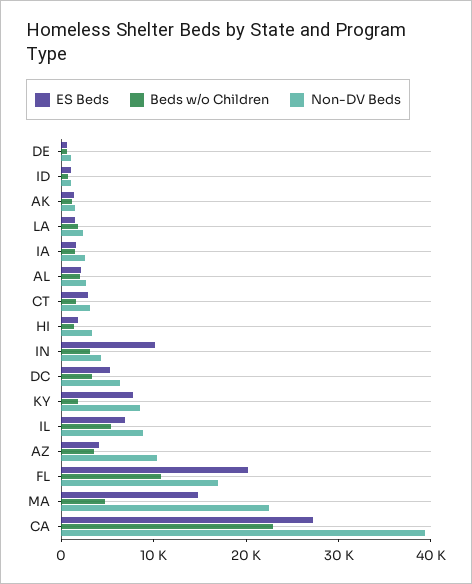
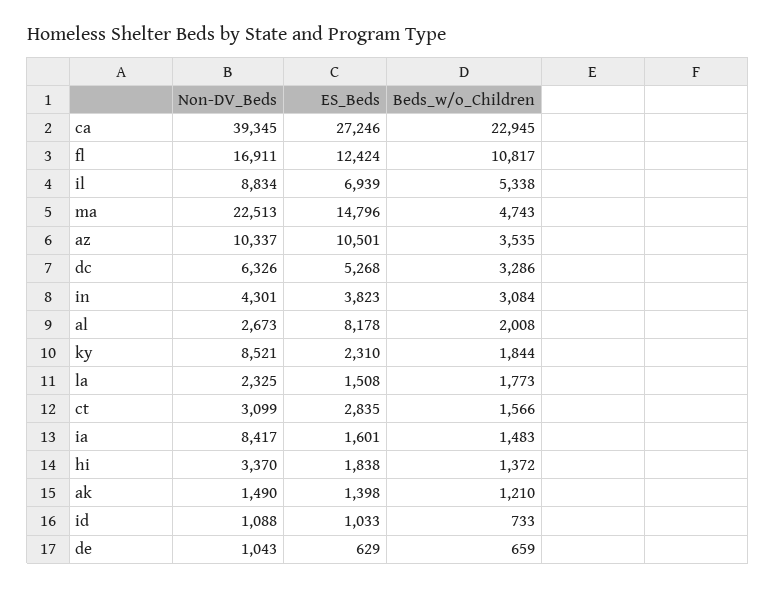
  {
    "ES Beds": {
      "DE": 629,
      "ID": 1033,
      "AK": 1398,
      "LA": 1508,
      "IA": 1601,
-     "AL": 2000,
+     "AL": 8178,
      "CT": 2835,
      "HI": 1838,
-     "IN": 10000,
+     "IN": 3823,
      "DC": 5268,
-     "KY": 8000,
+     "KY": 2310,
      "IL": 6939,
-     "AZ": 4000,
+     "AZ": 10501,
-     "FL": 20000,
+     "FL": 12424,
      "MA": 14796,
      "CA": 27246
    },
    "Beds w/o Children": {
      "DE": 659,
      "ID": 733,
      "AK": 1210,
      "LA": 1773,
      "IA": 1483,
      "AL": 2008,
      "CT": 1566,
      "HI": 1372,
      "IN": 3084,
      "DC": 3286,
      "KY": 1844,
      "IL": 5338,
      "AZ": 3535,
      "FL": 10817,
      "MA": 4743,
      "CA": 22945
    },
    "Non-DV Beds": {
      "DE": 1043,
      "ID": 1088,
      "AK": 1490,
      "LA": 2325,
-     "IA": 2000,
+     "IA": 8417,
      "AL": 2673,
      "CT": 3099,
      "HI": 3370,
      "IN": 4301,
      "DC": 6326,
      "KY": 8521,
      "IL": 8834,
      "AZ": 10337,
      "FL": 16911,
      "MA": 22513,
      "CA": 39345
    }
  }

